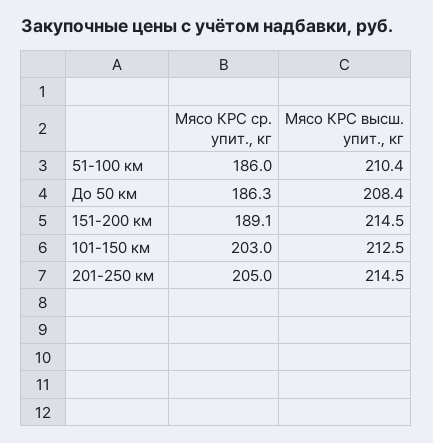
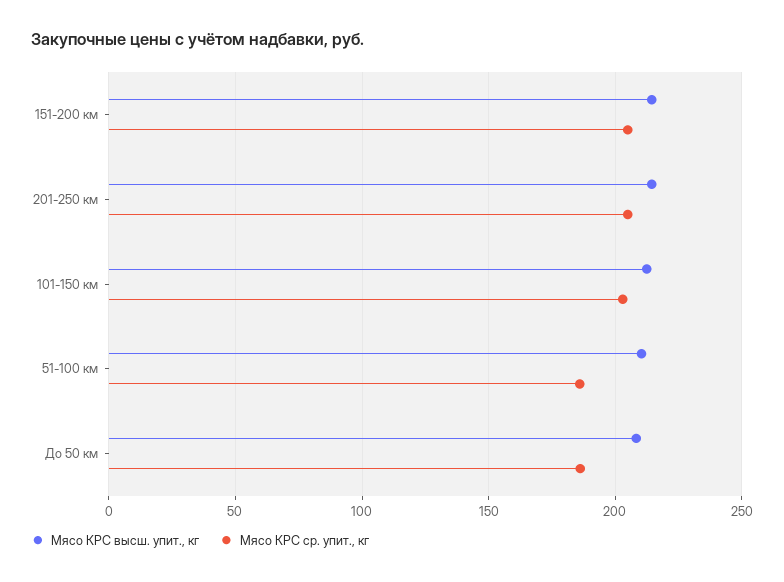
  {
    "Мясо КРС ср. упит., кг": {
      "51-100 км": 186,
      "До 50 км": 186.3,
-     "151-200 км": 189.1,
+     "151-200 км": 205,
      "101-150 км": 203,
      "201-250 км": 205
    },
    "Мясо КРС высш. упит., кг": {
      "51-100 км": 210.4,
      "До 50 км": 208.4,
      "151-200 км": 214.5,
      "101-150 км": 212.5,
      "201-250 км": 214.5
    }
  }

